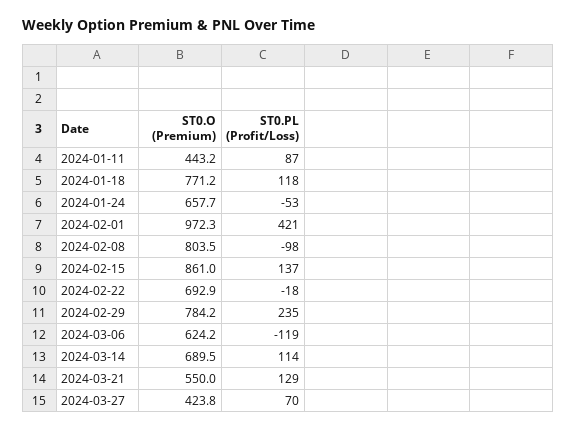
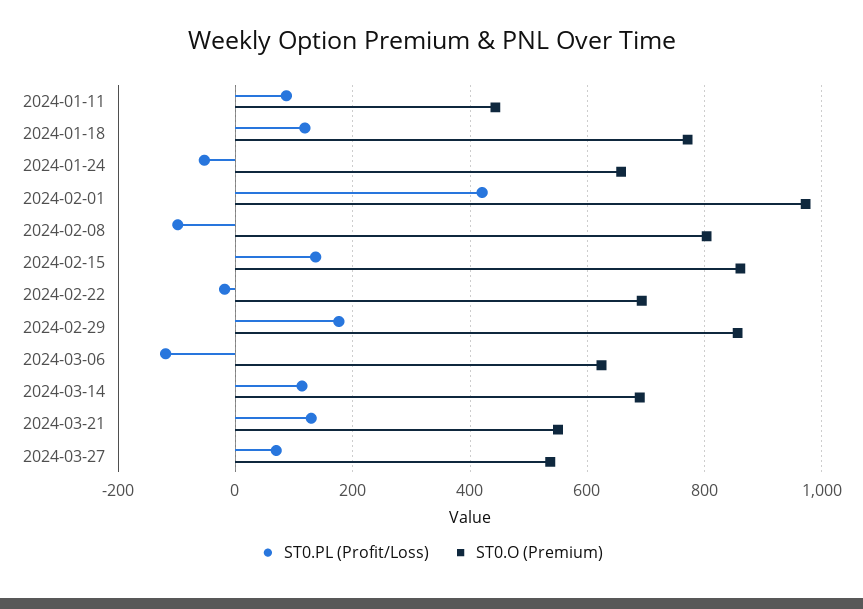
  {
    "ST0.O (Premium)": {
      "2024-01-11": 443.2,
      "2024-01-18": 771.2,
      "2024-01-24": 657.7,
      "2024-02-01": 972.3,
      "2024-02-08": 803.5,
      "2024-02-15": 861,
      "2024-02-22": 692.9,
-     "2024-02-29": 784.2,
+     "2024-02-29": 860,
      "2024-03-06": 624.2,
      "2024-03-14": 689.5,
      "2024-03-21": 550,
-     "2024-03-27": 423.8
+     "2024-03-27": 540
    },
    "ST0.PL (Profit/Loss)": {
      "2024-01-11": 87,
      "2024-01-18": 118,
      "2024-01-24": -53,
      "2024-02-01": 421,
      "2024-02-08": -98,
      "2024-02-15": 137,
      "2024-02-22": -18,
-     "2024-02-29": 235,
+     "2024-02-29": 180,
      "2024-03-06": -119,
      "2024-03-14": 114,
      "2024-03-21": 129,
      "2024-03-27": 70
    }
  }

